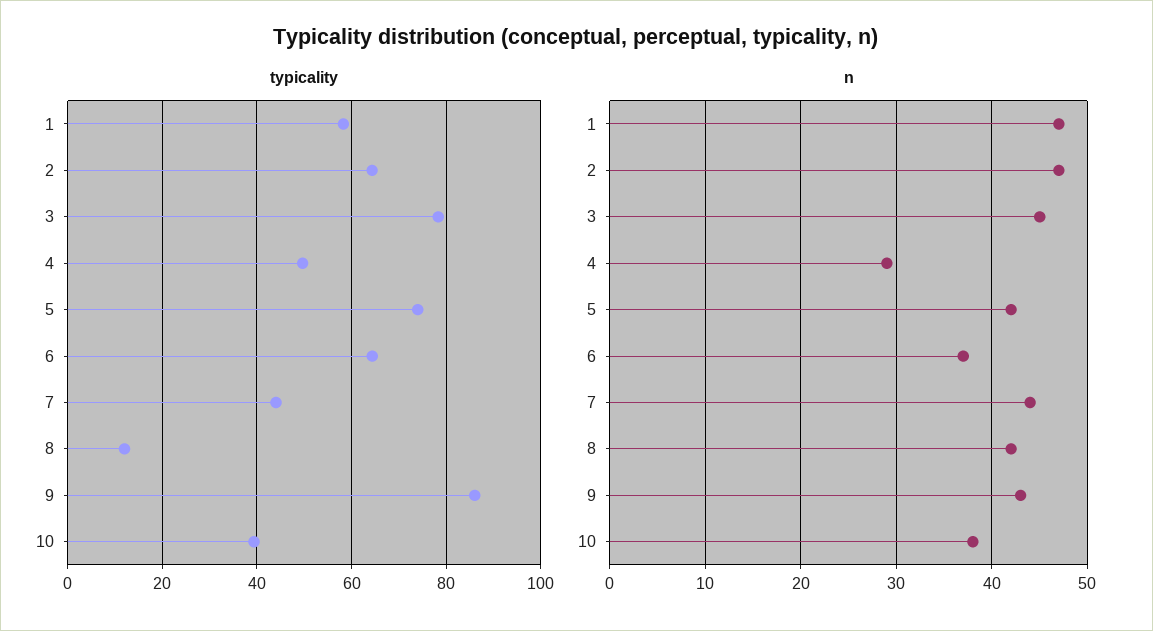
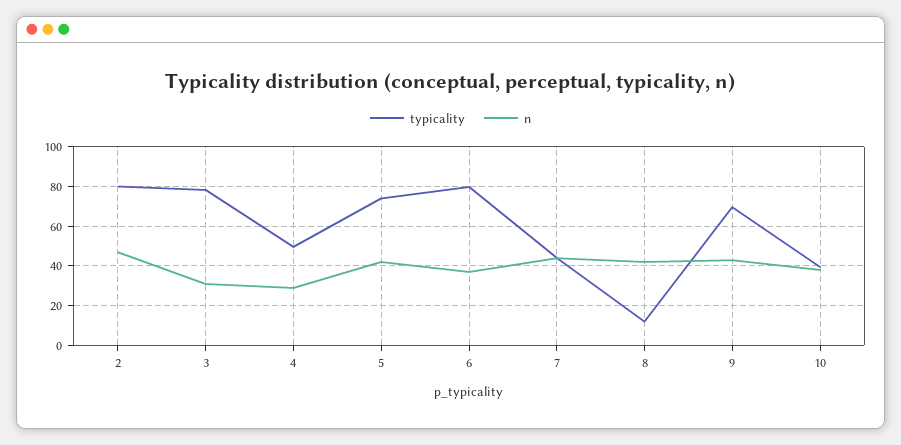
  {
    "typicality": {
-     "1": 58,
-     "2": 64,
+     "2": 80,
      "3": 78,
      "4": 50,
      "5": 74,
-     "6": 64,
+     "6": 80,
      "7": 44,
      "8": 12,
-     "9": 86,
+     "9": 70,
      "10": 40
    },
    "n": {
-     "1": 47,
      "2": 47,
-     "3": 45,
+     "3": 30,
      "4": 29,
      "5": 42,
      "6": 37,
      "7": 44,
      "8": 42,
      "9": 43,
      "10": 38
    }
  }

